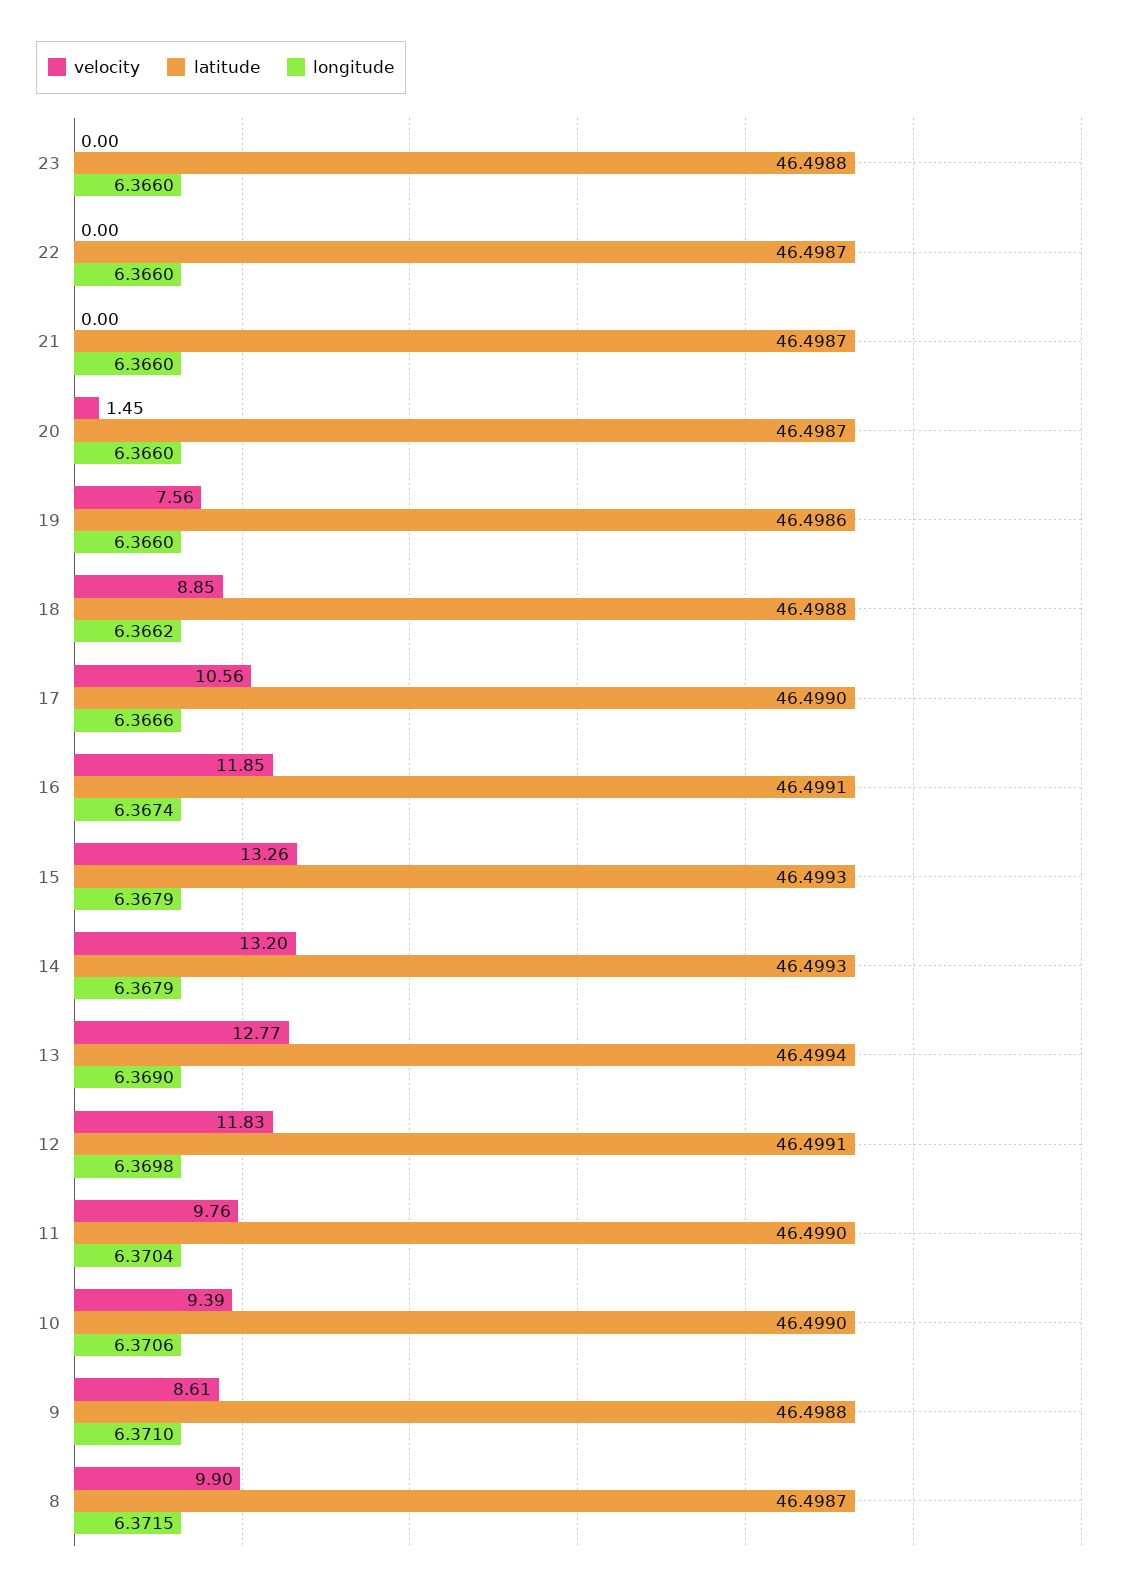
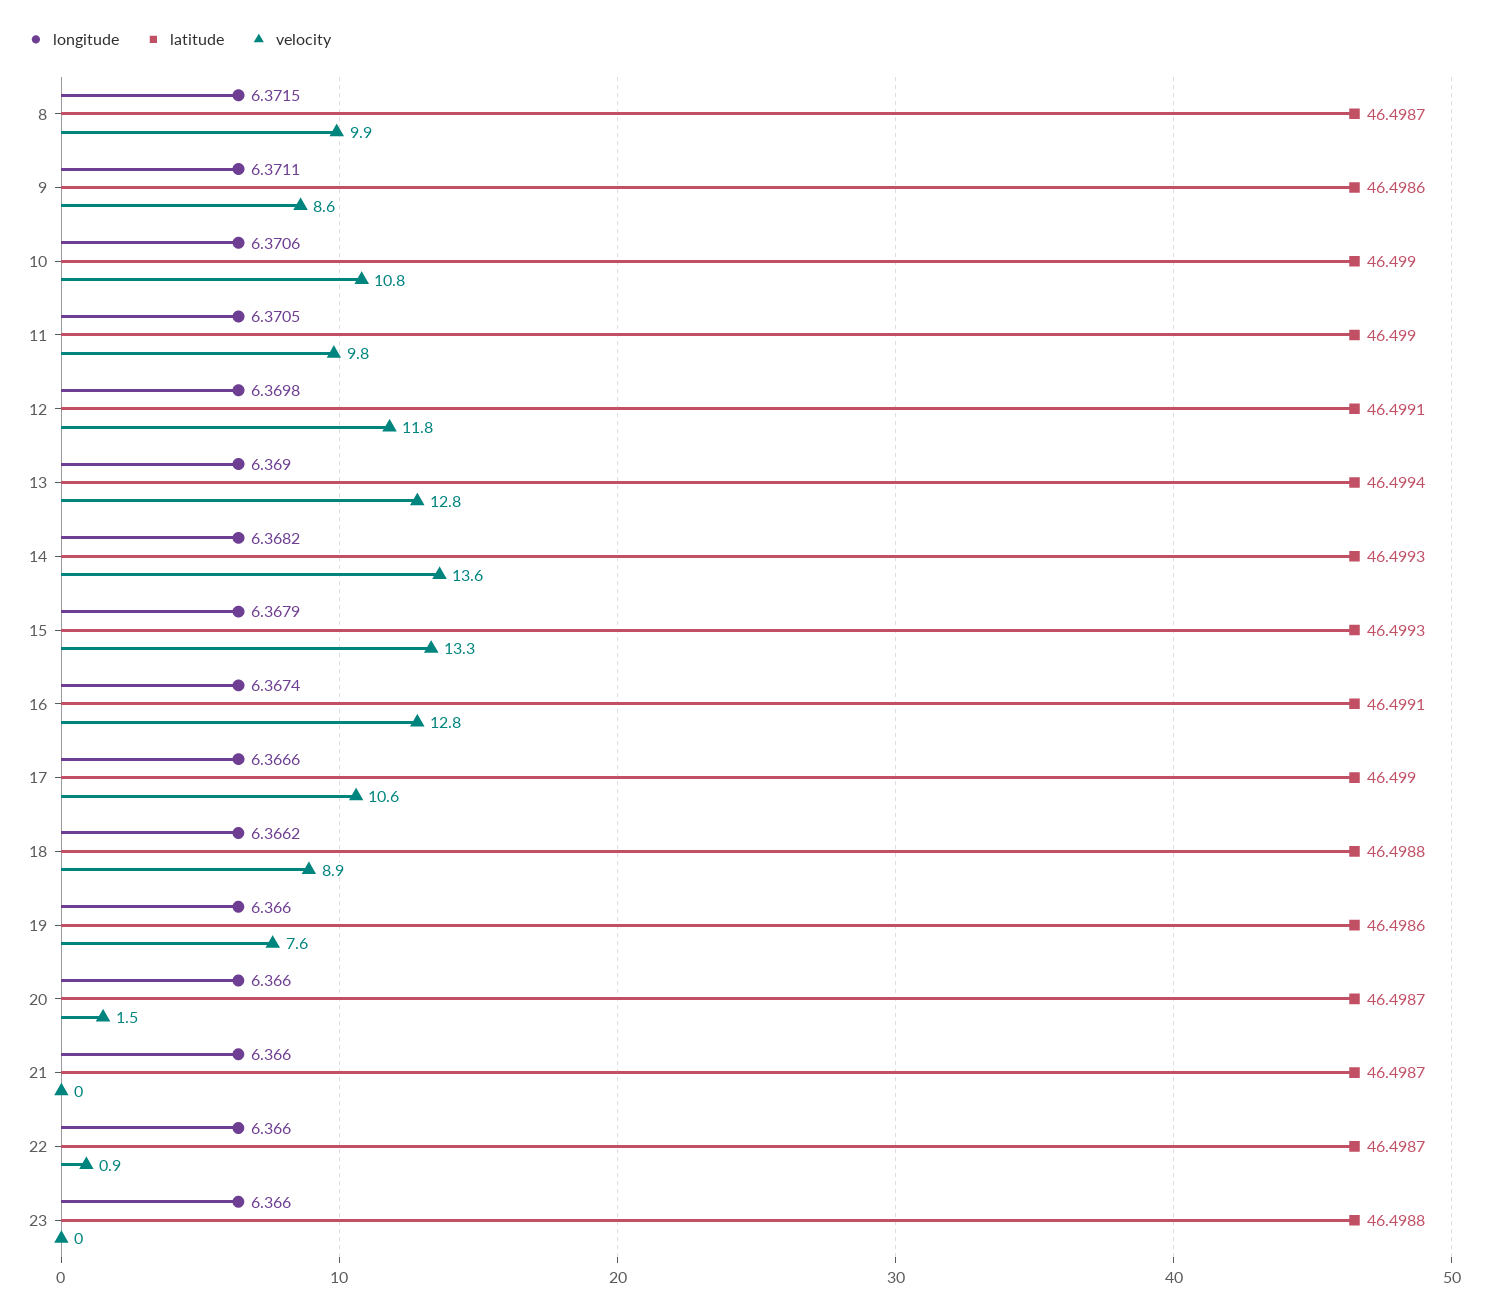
  {
    "velocity": {
      "23": 0,
-     "22": 0,
+     "22": 0.9,
      "21": 0,
      "20": 1.45,
      "19": 7.56,
      "18": 8.85,
      "17": 10.56,
-     "16": 11.85,
+     "16": 12.8,
      "15": 13.26,
-     "14": 13.2,
+     "14": 13.6,
      "13": 12.77,
      "12": 11.83,
      "11": 9.76,
-     "10": 9.39,
+     "10": 10.8,
      "9": 8.61,
      "8": 9.9
    },
    "latitude": {
      "23": 46.4988,
      "22": 46.4987,
      "21": 46.4987,
      "20": 46.4987,
      "19": 46.4986,
      "18": 46.4988,
      "17": 46.499,
      "16": 46.4991,
      "15": 46.4993,
      "14": 46.4993,
      "13": 46.4994,
      "12": 46.4991,
      "11": 46.499,
      "10": 46.499,
-     "9": 46.4988,
+     "9": 46.4986,
      "8": 46.4987
    },
    "longitude": {
      "23": 6.366,
      "22": 6.366,
      "21": 6.366,
      "20": 6.366,
      "19": 6.366,
      "18": 6.3662,
      "17": 6.3666,
      "16": 6.3674,
      "15": 6.3679,
-     "14": 6.3679,
+     "14": 6.3682,
      "13": 6.369,
      "12": 6.3698,
-     "11": 6.3704,
+     "11": 6.3705,
      "10": 6.3706,
-     "9": 6.371,
+     "9": 6.3711,
      "8": 6.3715
    }
  }

